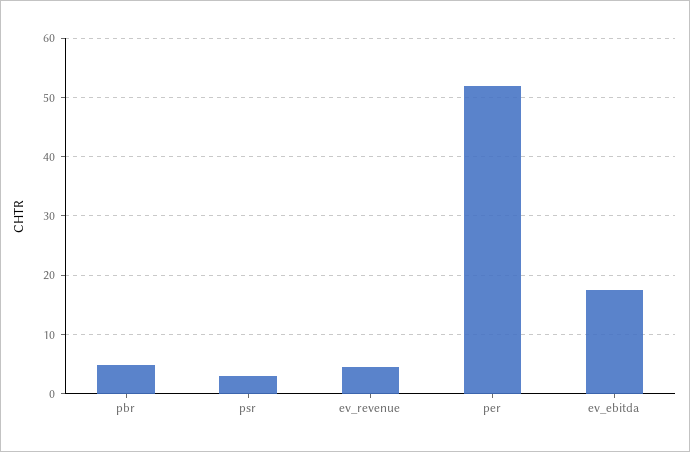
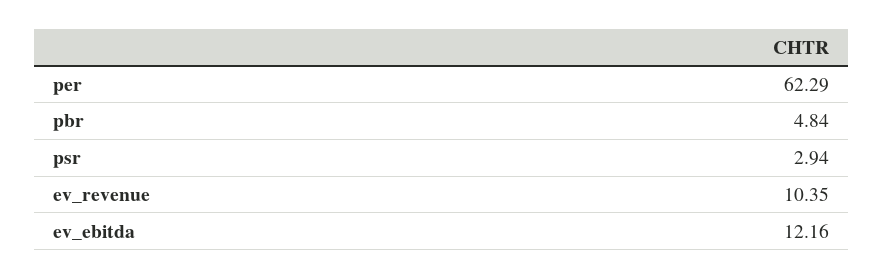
  {
    "pbr": 4.84,
    "psr": 2.94,
-   "ev_revenue": 4,
+   "ev_revenue": 10.35,
-   "per": 52,
+   "per": 62.29,
-   "ev_ebitda": 18
+   "ev_ebitda": 12.16
  }

